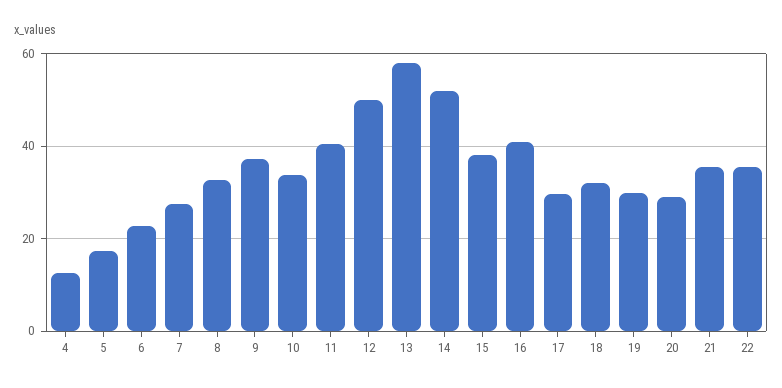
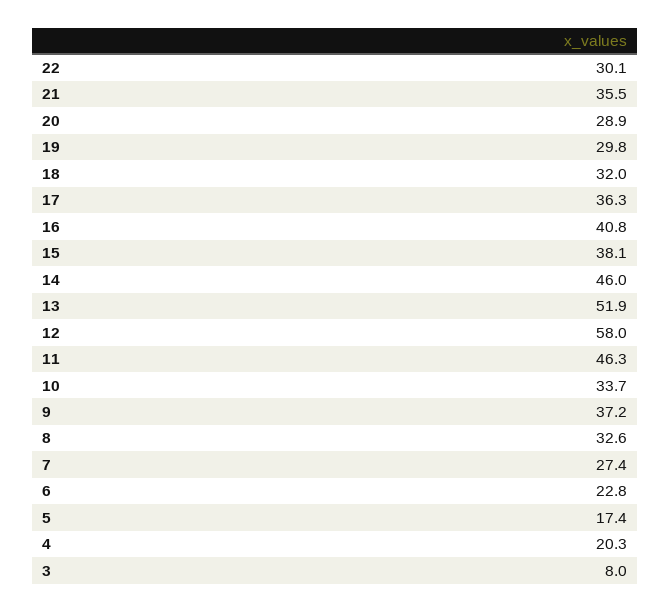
  {
-   "4": 12,
+   "4": 20.3,
    "5": 17.4,
    "6": 22.8,
    "7": 27.4,
    "8": 32.6,
    "9": 37.2,
    "10": 33.7,
-   "11": 40,
+   "11": 46.3,
-   "12": 50,
+   "12": 58,
-   "13": 58,
+   "13": 51.9,
-   "14": 52,
+   "14": 46,
    "15": 38.1,
    "16": 40.8,
-   "17": 30,
+   "17": 36.3,
    "18": 32,
    "19": 29.8,
    "20": 28.9,
    "21": 35.5,
-   "22": 36
+   "22": 30.1,
+   "3": 8
  }

